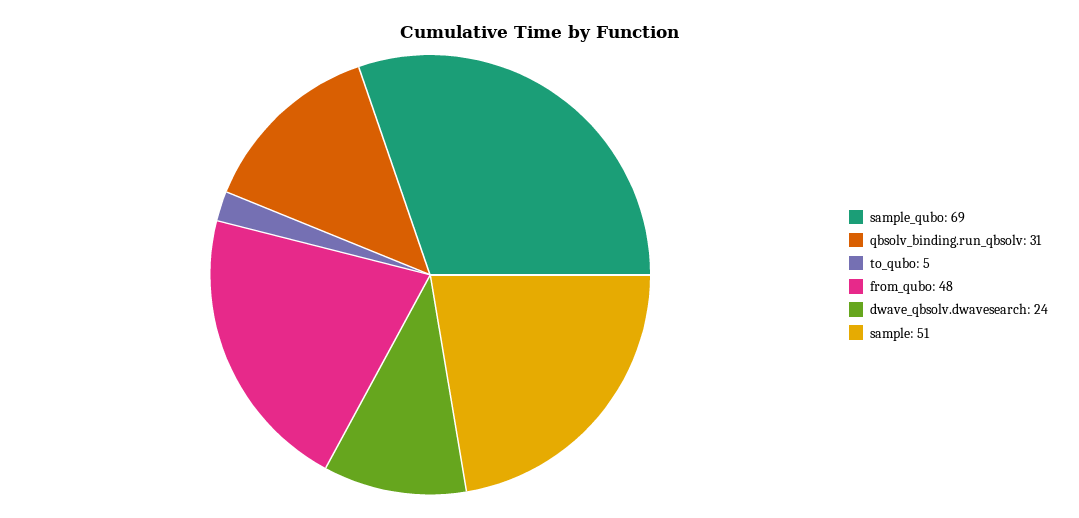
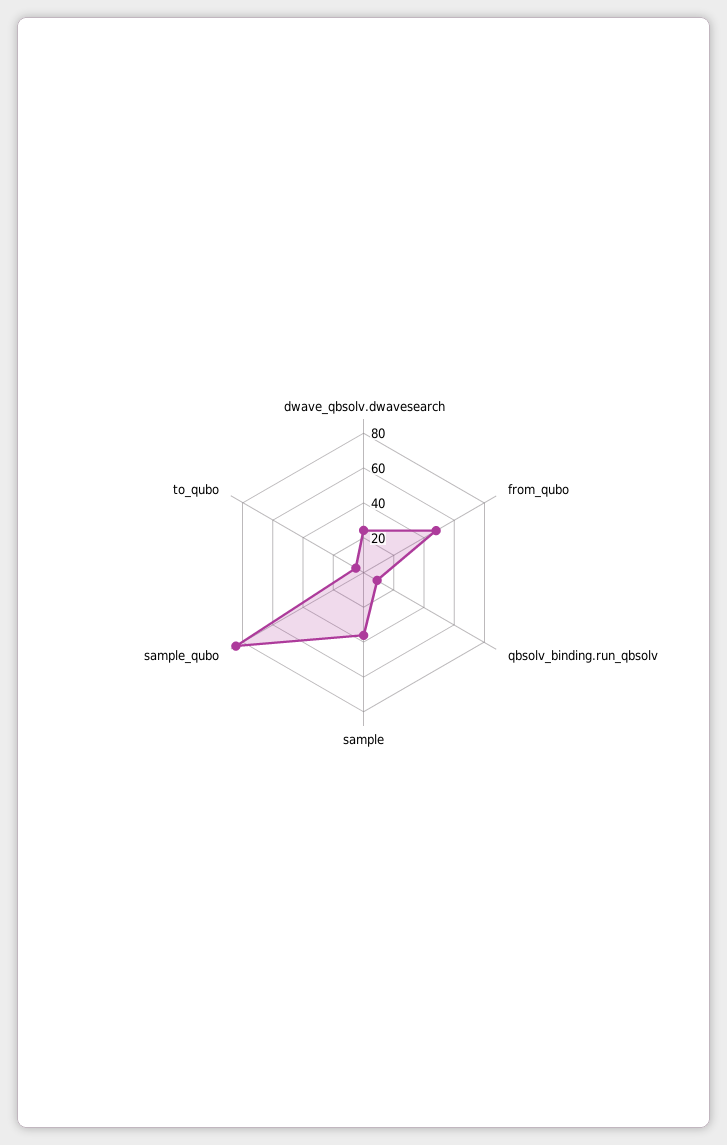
  {
-   "sample_qubo": 69,
+   "sample_qubo": 85,
-   "qbsolv_binding.run_qbsolv": 31,
+   "qbsolv_binding.run_qbsolv": 10,
    "to_qubo": 5,
    "from_qubo": 48,
    "dwave_qbsolv.dwavesearch": 24,
-   "sample": 51
+   "sample": 35
  }

